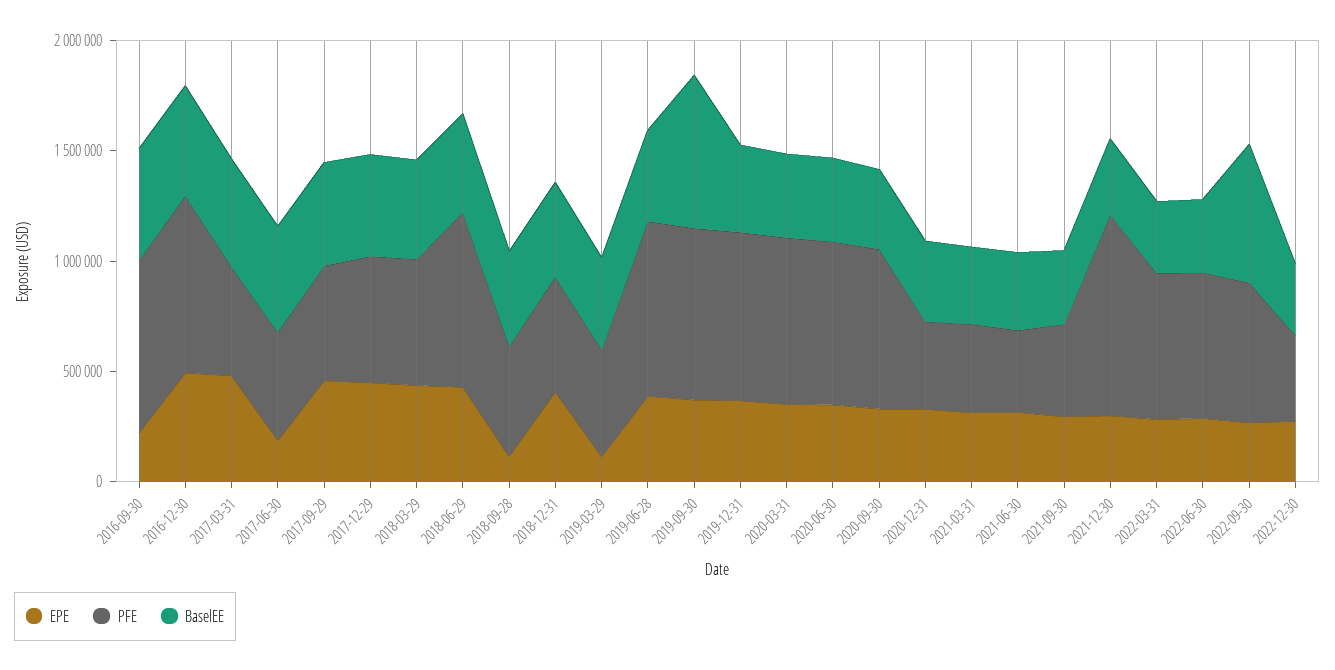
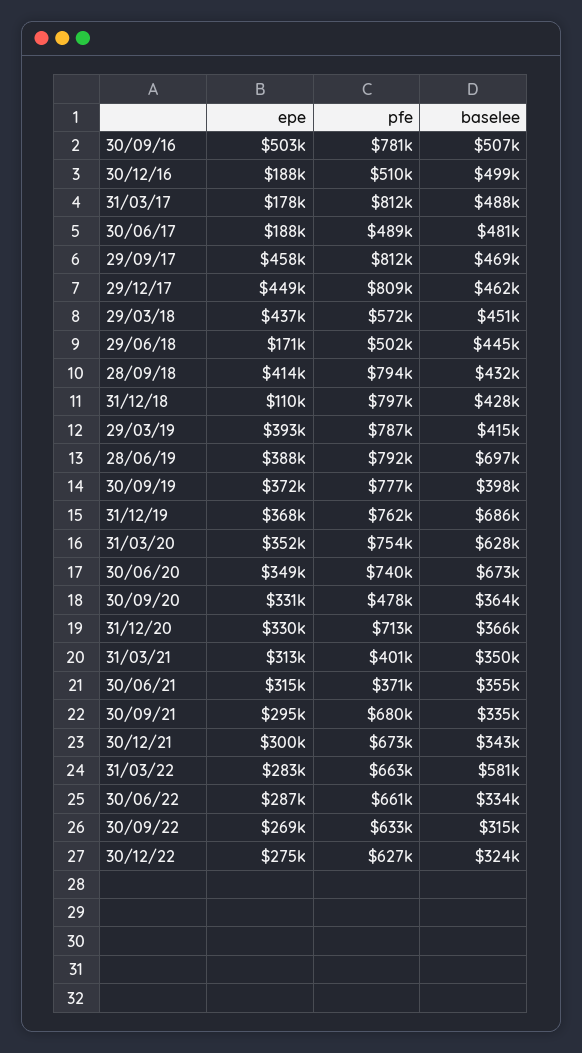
  {
    "EPE": {
-     "2016-09-30": 200000,
+     "2016-09-30": 503000,
-     "2016-12-30": 500000,
+     "2016-12-30": 188000,
-     "2017-03-31": 500000,
+     "2017-03-31": 178000,
      "2017-06-30": 188000,
      "2017-09-29": 458000,
      "2017-12-29": 449000,
      "2018-03-29": 437000,
-     "2018-06-29": 400000,
+     "2018-06-29": 171000,
-     "2018-09-28": 100000,
+     "2018-09-28": 414000,
-     "2018-12-31": 400000,
+     "2018-12-31": 110000,
-     "2019-03-29": 100000,
+     "2019-03-29": 393000,
      "2019-06-28": 388000,
      "2019-09-30": 372000,
      "2019-12-31": 368000,
      "2020-03-31": 352000,
      "2020-06-30": 349000,
      "2020-09-30": 331000,
      "2020-12-31": 330000,
      "2021-03-31": 313000,
      "2021-06-30": 315000,
      "2021-09-30": 295000,
      "2021-12-30": 300000,
      "2022-03-31": 283000,
      "2022-06-30": 287000,
      "2022-09-30": 269000,
      "2022-12-30": 275000
    },
    "PFE": {
      "2016-09-30": 781000,
-     "2016-12-30": 800000,
+     "2016-12-30": 510000,
-     "2017-03-31": 500000,
+     "2017-03-31": 812000,
      "2017-06-30": 489000,
-     "2017-09-29": 500000,
+     "2017-09-29": 812000,
-     "2017-12-29": 600000,
+     "2017-12-29": 809000,
      "2018-03-29": 572000,
-     "2018-06-29": 800000,
+     "2018-06-29": 502000,
-     "2018-09-28": 500000,
+     "2018-09-28": 794000,
-     "2018-12-31": 500000,
+     "2018-12-31": 797000,
-     "2019-03-29": 500000,
+     "2019-03-29": 787000,
      "2019-06-28": 792000,
      "2019-09-30": 777000,
      "2019-12-31": 762000,
      "2020-03-31": 754000,
      "2020-06-30": 740000,
-     "2020-09-30": 700000,
+     "2020-09-30": 478000,
-     "2020-12-31": 400000,
+     "2020-12-31": 713000,
      "2021-03-31": 401000,
      "2021-06-30": 371000,
-     "2021-09-30": 400000,
+     "2021-09-30": 680000,
-     "2021-12-30": 900000,
+     "2021-12-30": 673000,
      "2022-03-31": 663000,
      "2022-06-30": 661000,
      "2022-09-30": 633000,
-     "2022-12-30": 400000
+     "2022-12-30": 627000
    },
    "BaselEE": {
      "2016-09-30": 507000,
      "2016-12-30": 499000,
      "2017-03-31": 488000,
      "2017-06-30": 481000,
      "2017-09-29": 469000,
      "2017-12-29": 462000,
      "2018-03-29": 451000,
      "2018-06-29": 445000,
      "2018-09-28": 432000,
      "2018-12-31": 428000,
      "2019-03-29": 415000,
-     "2019-06-28": 400000,
+     "2019-06-28": 697000,
-     "2019-09-30": 700000,
+     "2019-09-30": 398000,
-     "2019-12-31": 400000,
+     "2019-12-31": 686000,
-     "2020-03-31": 400000,
+     "2020-03-31": 628000,
-     "2020-06-30": 400000,
+     "2020-06-30": 673000,
      "2020-09-30": 364000,
      "2020-12-31": 366000,
      "2021-03-31": 350000,
      "2021-06-30": 355000,
      "2021-09-30": 335000,
      "2021-12-30": 343000,
-     "2022-03-31": 300000,
+     "2022-03-31": 581000,
      "2022-06-30": 334000,
-     "2022-09-30": 600000,
+     "2022-09-30": 315000,
      "2022-12-30": 324000
    }
  }

